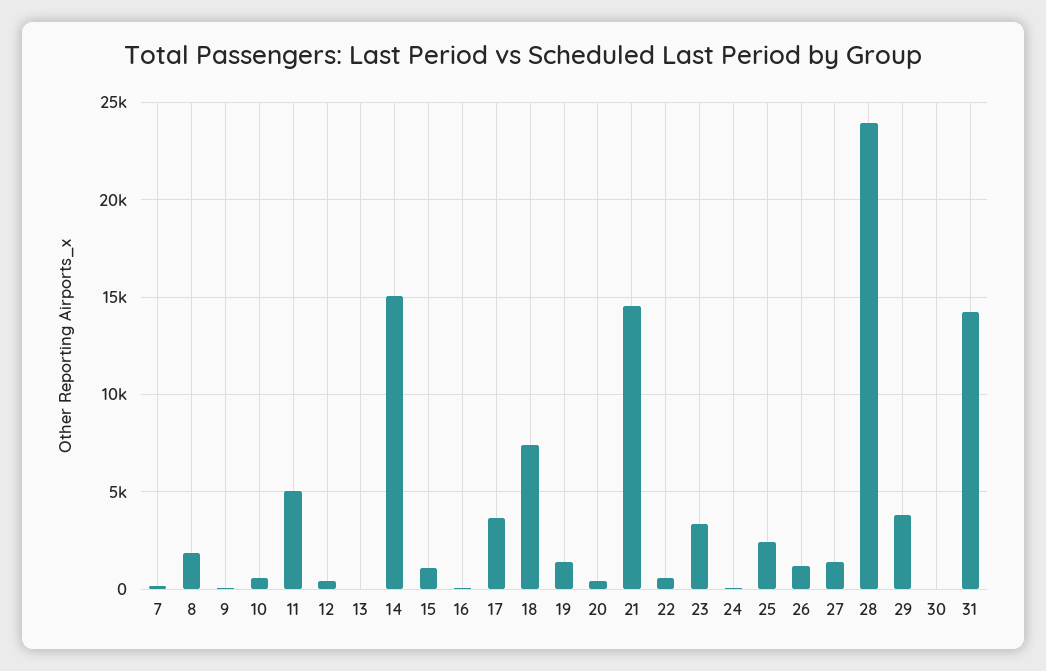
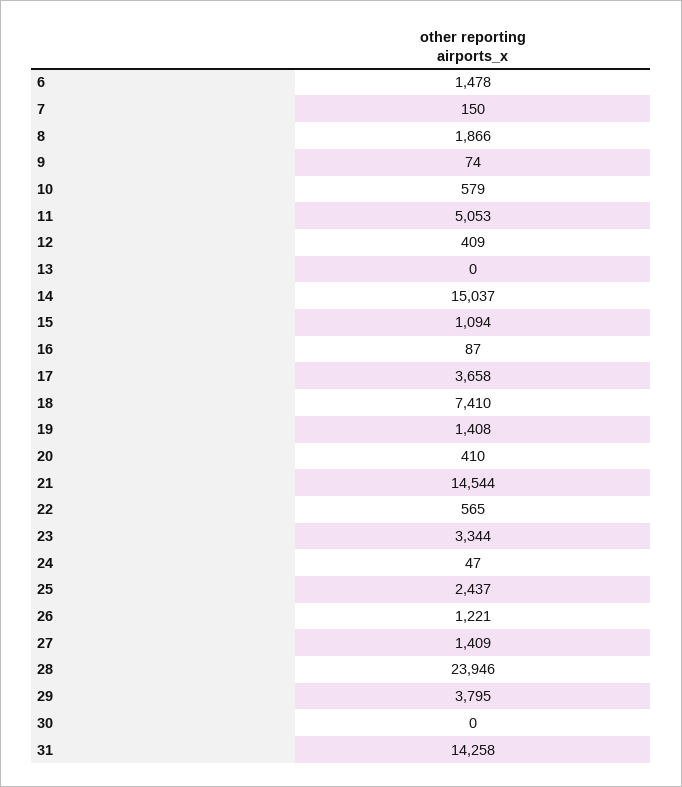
  {
    "7": 150,
    "8": 1866,
    "9": 74,
    "10": 579,
    "11": 5053,
    "12": 409,
    "13": 0,
    "14": 15037,
    "15": 1094,
    "16": 87,
    "17": 3658,
    "18": 7410,
    "19": 1408,
    "20": 410,
    "21": 14544,
    "22": 565,
    "23": 3344,
    "24": 47,
    "25": 2437,
    "26": 1221,
    "27": 1409,
    "28": 23946,
    "29": 3795,
    "30": 0,
-   "31": 14258
+   "31": 14258,
+   "6": 1478
  }

